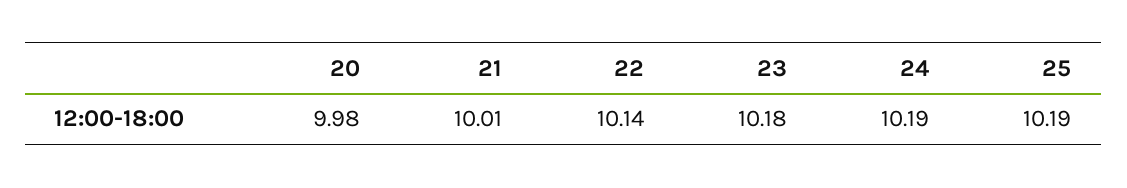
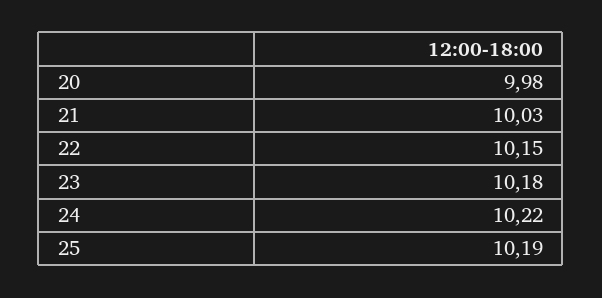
  {
    "20": 9.98,
-   "21": 10.01,
+   "21": 10.03,
-   "22": 10.14,
+   "22": 10.15,
    "23": 10.18,
-   "24": 10.19,
+   "24": 10.22,
    "25": 10.19
  }

